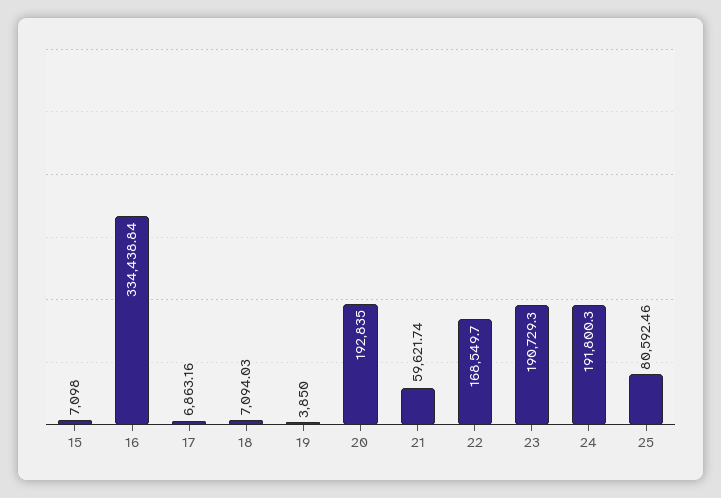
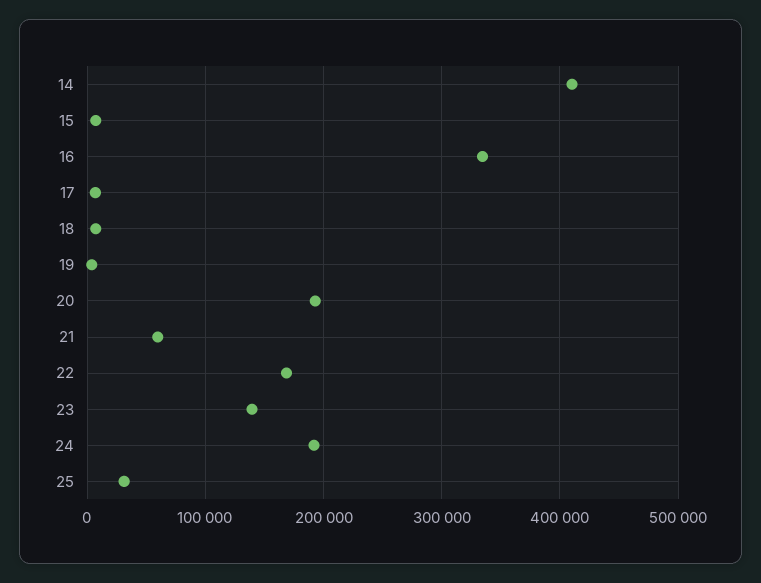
  {
    "15": 7098,
    "16": 334438.84,
    "17": 6863.16,
    "18": 7094.03,
    "19": 3850,
    "20": 192835,
    "21": 59621.74,
    "22": 168549.7,
-   "23": 190729.3,
+   "23": 140000,
    "24": 191800.3,
-   "25": 80592.46
+   "25": 30000,
+   "14": 410000
  }

